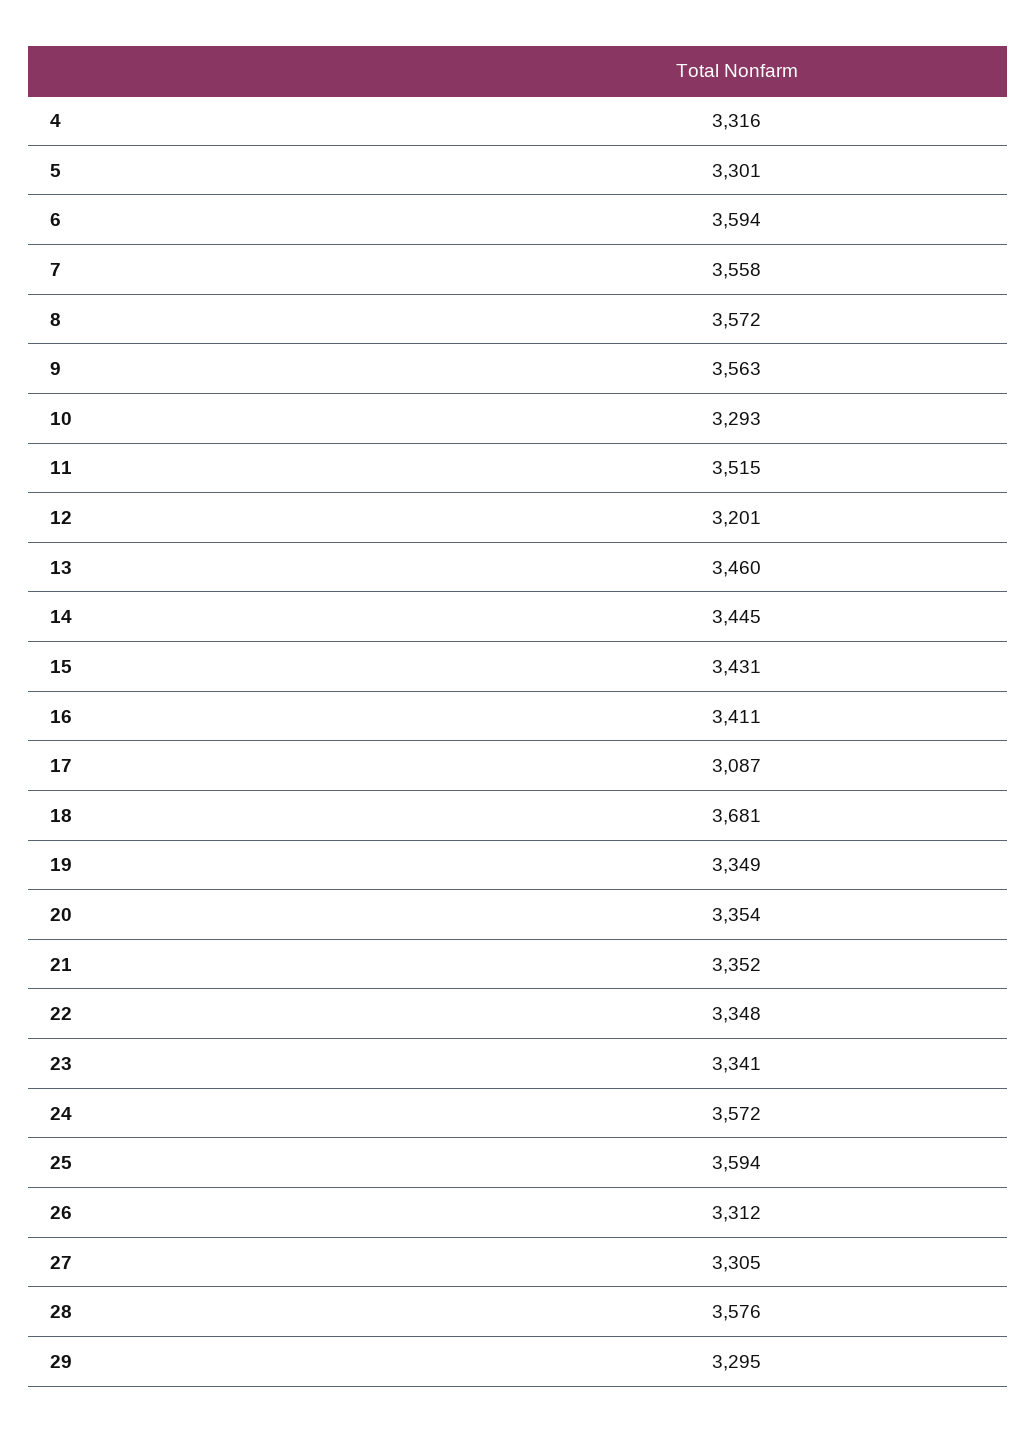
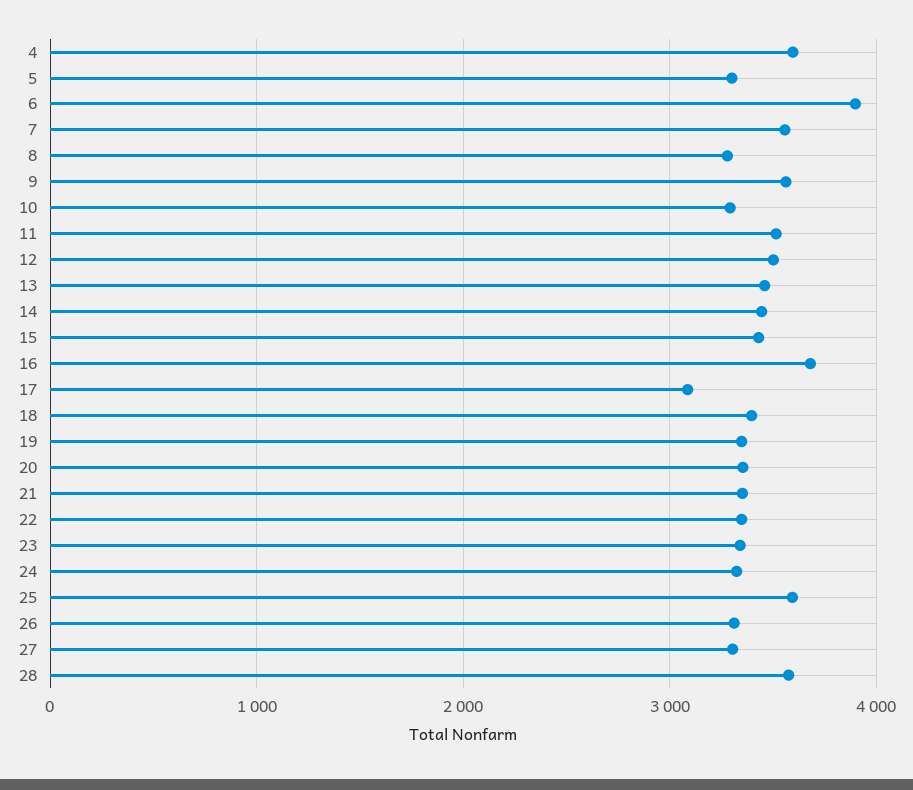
  {
-   "4": 3316,
+   "4": 3600,
    "5": 3301,
-   "6": 3594,
+   "6": 3900,
    "7": 3558,
-   "8": 3572,
+   "8": 3300,
    "9": 3563,
    "10": 3293,
    "11": 3515,
-   "12": 3201,
+   "12": 3500,
    "13": 3460,
    "14": 3445,
    "15": 3431,
-   "16": 3411,
+   "16": 3700,
    "17": 3087,
-   "18": 3681,
+   "18": 3400,
    "19": 3349,
    "20": 3354,
    "21": 3352,
    "22": 3348,
    "23": 3341,
-   "24": 3572,
+   "24": 3300,
    "25": 3594,
    "26": 3312,
    "27": 3305,
-   "28": 3576,
+   "28": 3576
-   "29": 3295
  }

